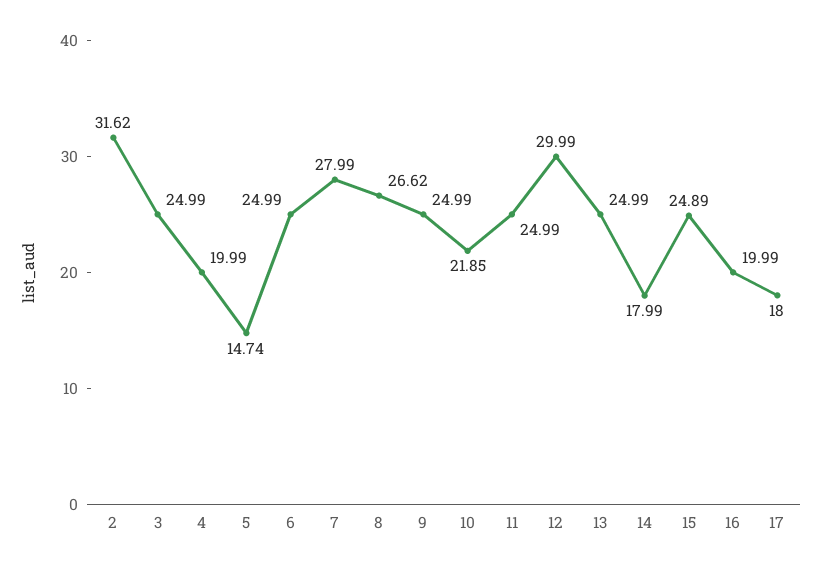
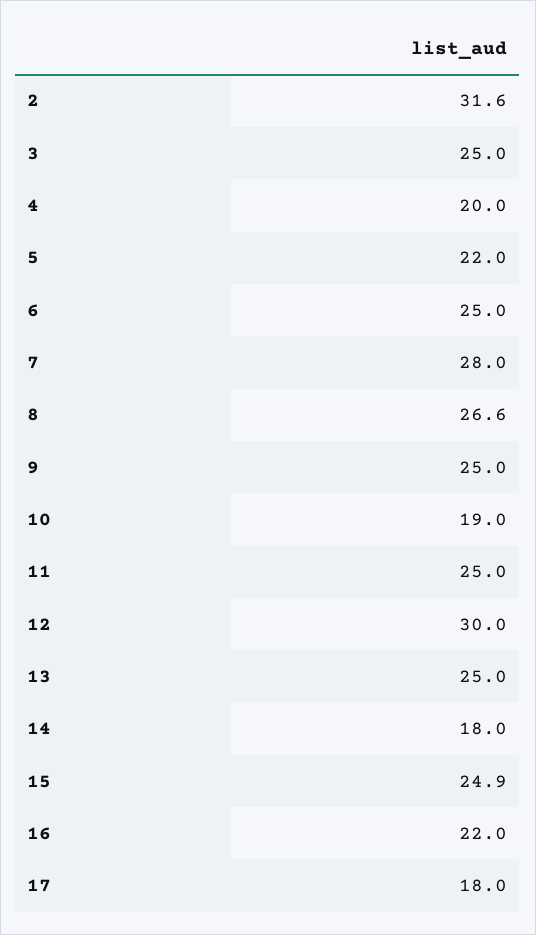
  {
    "2": 31.62,
    "3": 24.99,
    "4": 19.99,
-   "5": 14.74,
+   "5": 22,
    "6": 24.99,
    "7": 27.99,
    "8": 26.62,
    "9": 24.99,
-   "10": 21.85,
+   "10": 19,
    "11": 24.99,
    "12": 29.99,
    "13": 24.99,
    "14": 17.99,
    "15": 24.89,
-   "16": 19.99,
+   "16": 22,
    "17": 18
  }

